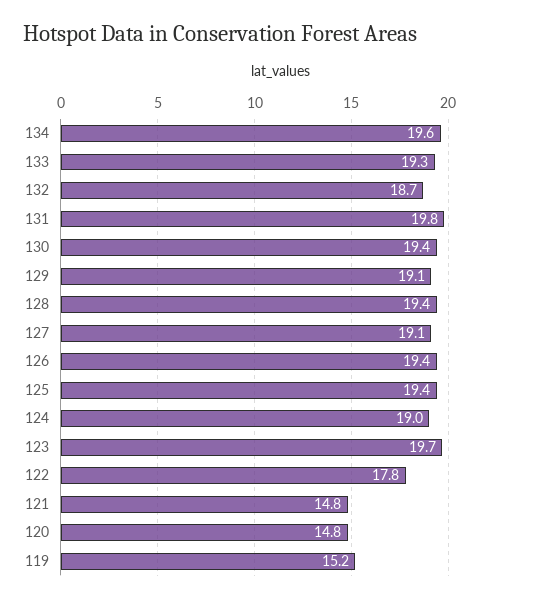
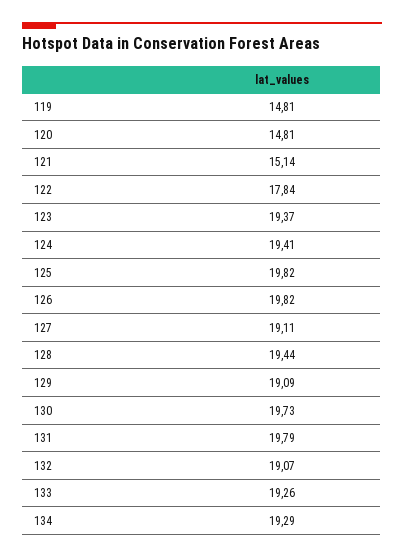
  {
-   "134": 19.6,
+   "134": 19.29,
    "133": 19.26,
-   "132": 18.7,
+   "132": 19.07,
    "131": 19.79,
-   "130": 19.4,
+   "130": 19.73,
    "129": 19.09,
    "128": 19.44,
    "127": 19.11,
-   "126": 19.4,
+   "126": 19.82,
-   "125": 19.4,
+   "125": 19.82,
-   "124": 19,
+   "124": 19.41,
-   "123": 19.7,
+   "123": 19.37,
    "122": 17.84,
-   "121": 14.8,
+   "121": 15.14,
    "120": 14.81,
-   "119": 15.2
+   "119": 14.81
  }

